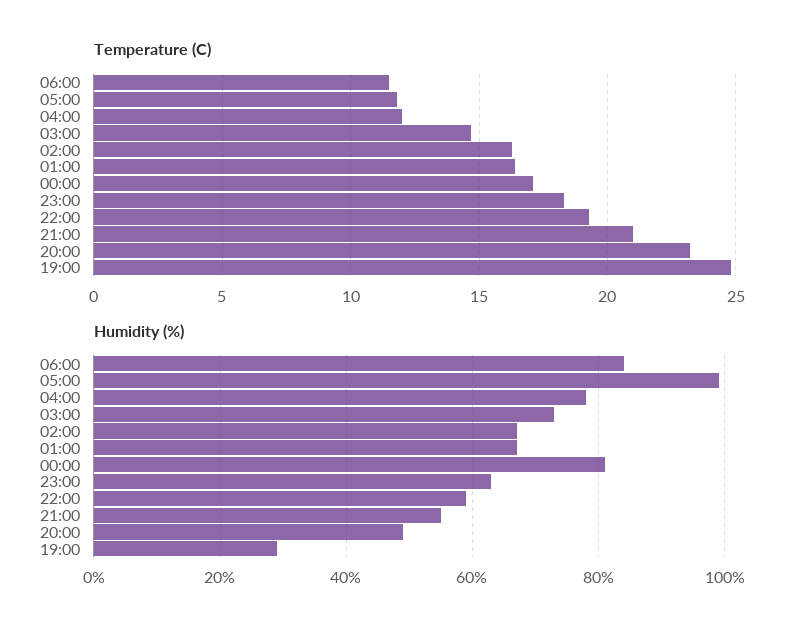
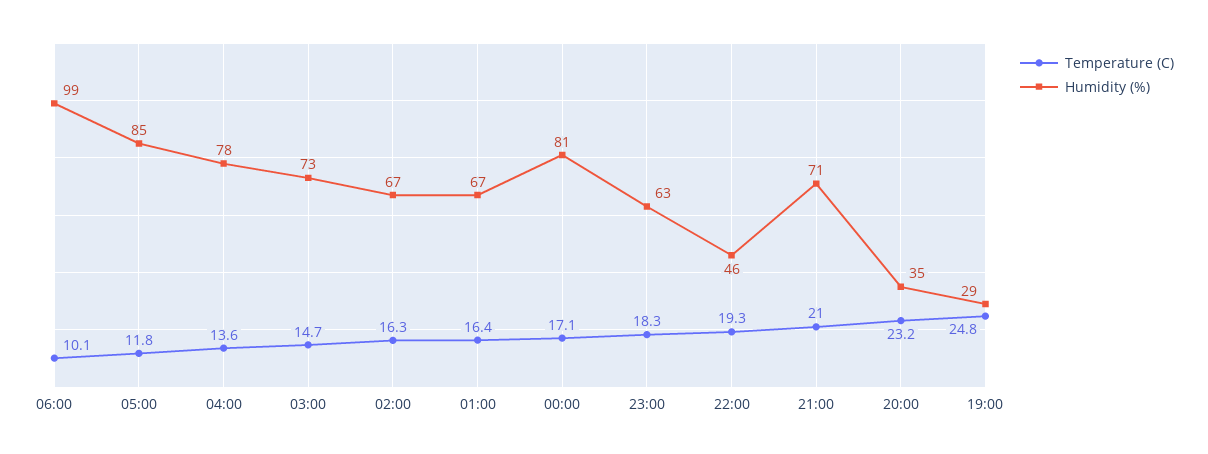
  {
    "Temperature (C)": {
-     "06:00": 11.5,
+     "06:00": 10.1,
      "05:00": 11.8,
-     "04:00": 12,
+     "04:00": 13.6,
      "03:00": 14.7,
      "02:00": 16.3,
      "01:00": 16.4,
      "00:00": 17.1,
      "23:00": 18.3,
      "22:00": 19.3,
      "21:00": 21,
      "20:00": 23.2,
      "19:00": 24.8
    },
    "Humidity (%)": {
-     "06:00": 85,
+     "06:00": 99,
-     "05:00": 100,
+     "05:00": 85,
      "04:00": 78,
      "03:00": 73,
      "02:00": 67,
      "01:00": 67,
      "00:00": 81,
      "23:00": 63,
-     "22:00": 60,
+     "22:00": 46,
-     "21:00": 55,
+     "21:00": 71,
-     "20:00": 50,
+     "20:00": 35,
      "19:00": 29
    }
  }

